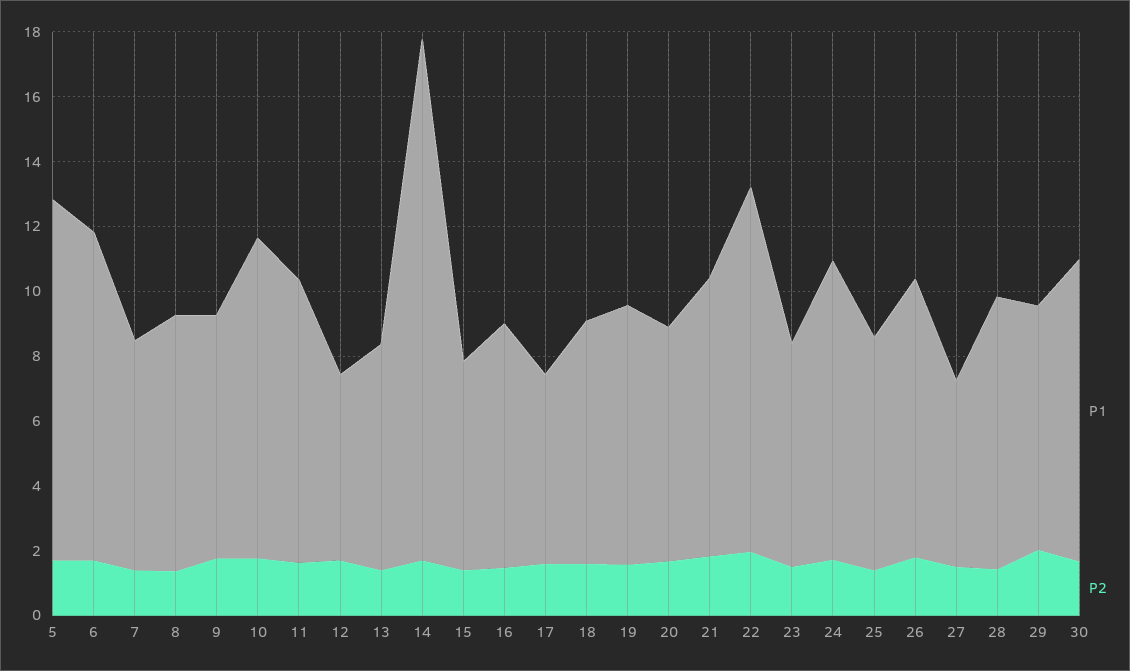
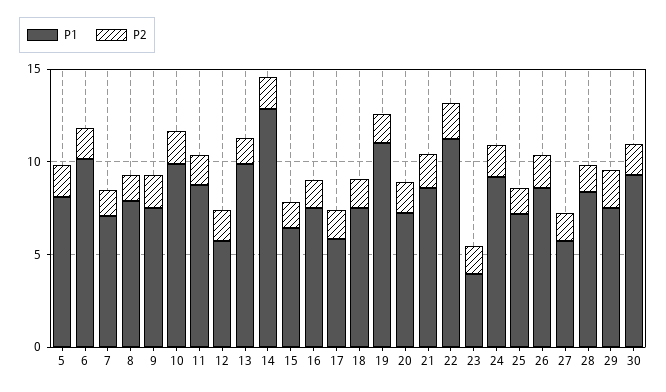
  {
    "P1": {
-     "5": 11,
+     "5": 8,
      "6": 10,
      "7": 7,
      "8": 8,
      "9": 7.5,
      "10": 10,
      "11": 8.5,
      "12": 5.5,
-     "13": 7,
+     "13": 10,
-     "14": 16,
+     "14": 13,
      "15": 6.5,
      "16": 7.5,
      "17": 6,
      "18": 7.5,
-     "19": 8,
+     "19": 11,
      "20": 7,
      "21": 8.5,
      "22": 11,
-     "23": 7,
+     "23": 4,
      "24": 9,
      "25": 7,
      "26": 8.5,
      "27": 5.5,
      "28": 8.5,
      "29": 7.5,
      "30": 9.5
    },
    "P2": {
      "5": 1.5,
      "6": 1.5,
      "7": 1.5,
      "8": 1.5,
      "9": 2,
      "10": 2,
      "11": 1.5,
      "12": 1.5,
      "13": 1.5,
      "14": 1.5,
      "15": 1.5,
      "16": 1.5,
      "17": 1.5,
      "18": 1.5,
      "19": 1.5,
      "20": 1.5,
      "21": 2,
      "22": 2,
      "23": 1.5,
      "24": 1.5,
      "25": 1.5,
      "26": 2,
      "27": 1.5,
      "28": 1.5,
      "29": 2,
      "30": 1.5
    }
  }

